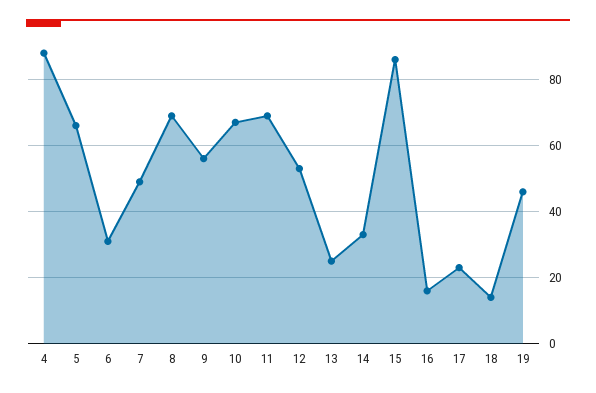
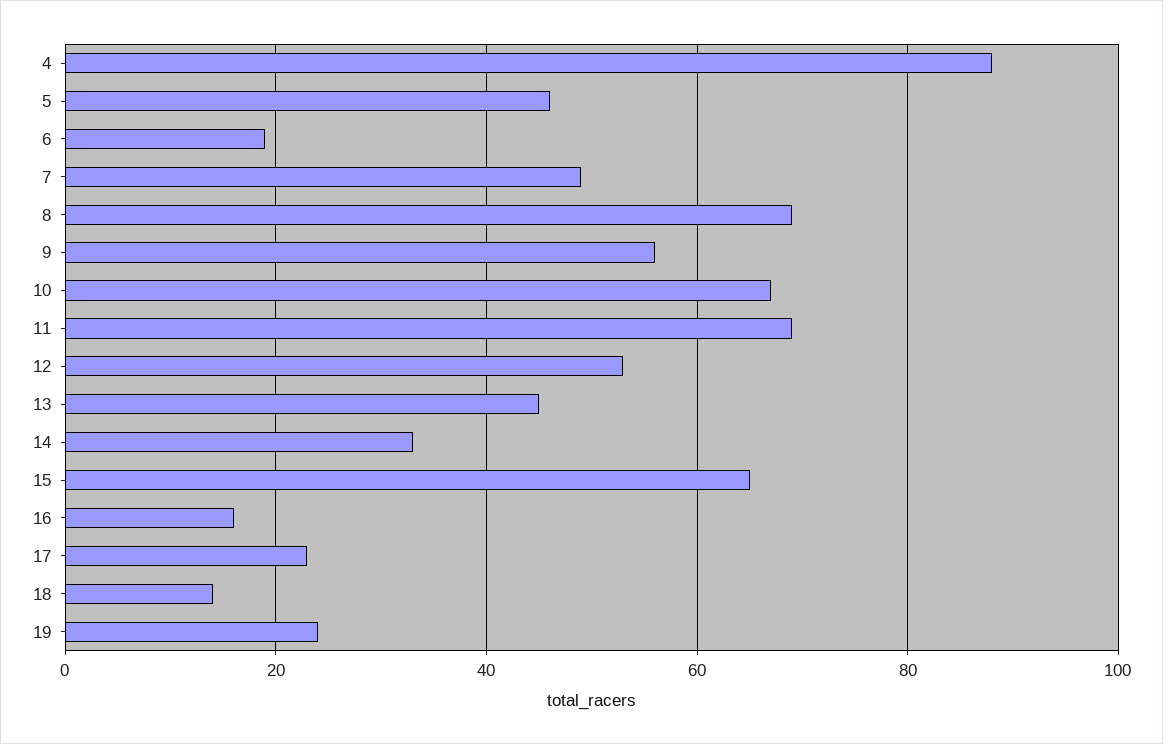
  {
    "4": 90,
-   "5": 65,
+   "5": 45,
-   "6": 30,
+   "6": 20,
    "7": 50,
    "8": 70,
    "9": 55,
    "10": 65,
    "11": 70,
    "12": 55,
-   "13": 25,
+   "13": 45,
    "14": 35,
-   "15": 85,
+   "15": 65,
    "16": 15,
    "17": 25,
    "18": 15,
-   "19": 45
+   "19": 25
  }

